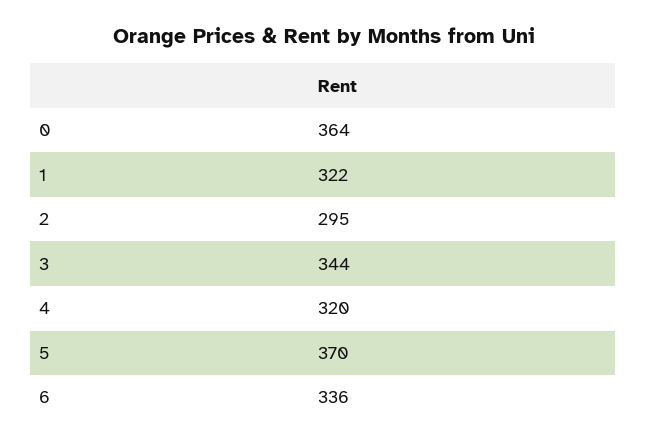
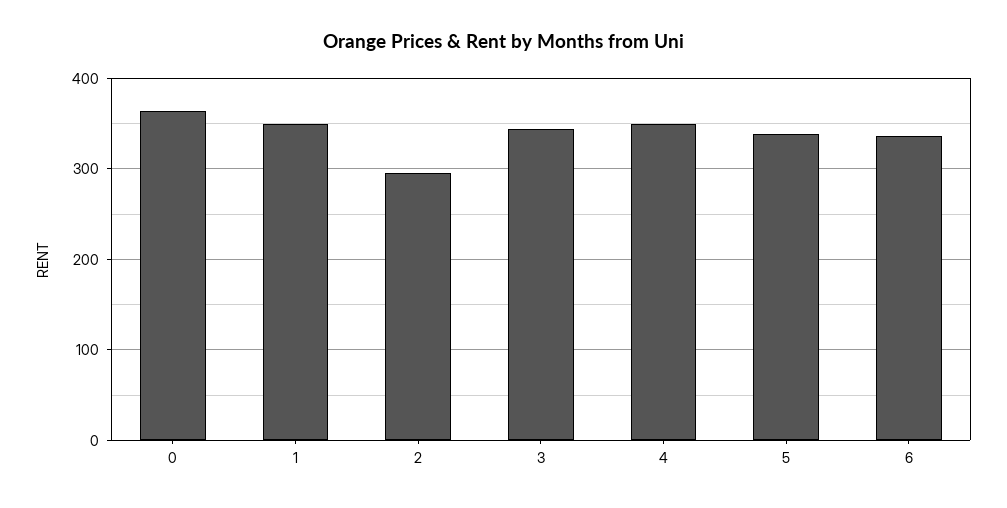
  {
    "0": 364,
-   "1": 322,
+   "1": 350,
    "2": 295,
    "3": 344,
-   "4": 320,
+   "4": 350,
-   "5": 370,
+   "5": 340,
    "6": 336
  }

